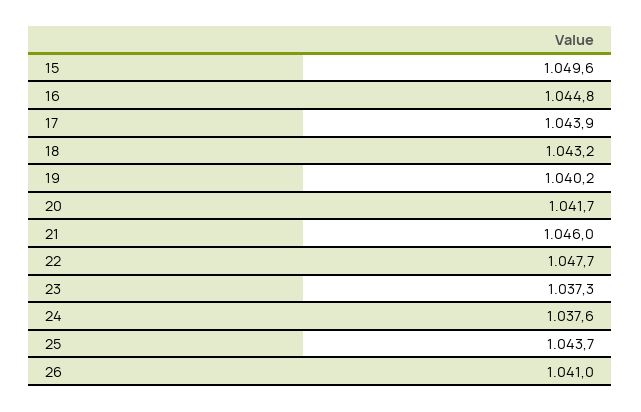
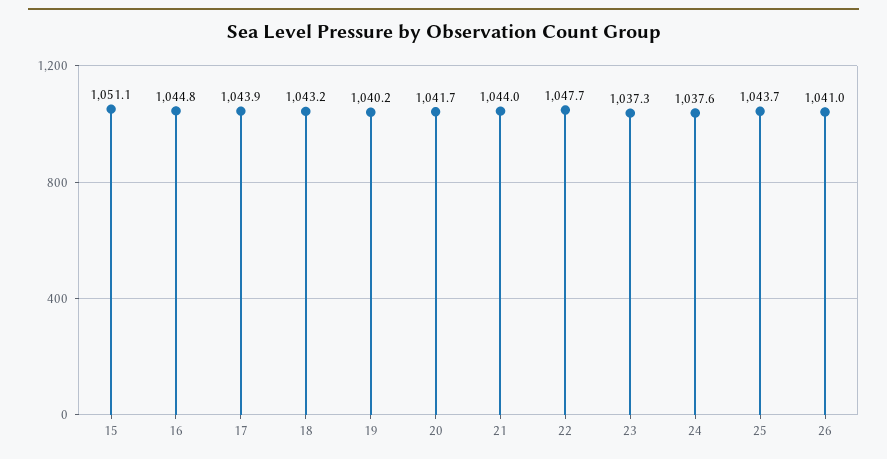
  {
-   "15": 1049.6,
+   "15": 1051.1,
    "16": 1044.8,
    "17": 1043.9,
    "18": 1043.2,
    "19": 1040.2,
    "20": 1041.7,
-   "21": 1046,
+   "21": 1044,
    "22": 1047.7,
    "23": 1037.3,
    "24": 1037.6,
    "25": 1043.7,
    "26": 1041
  }

